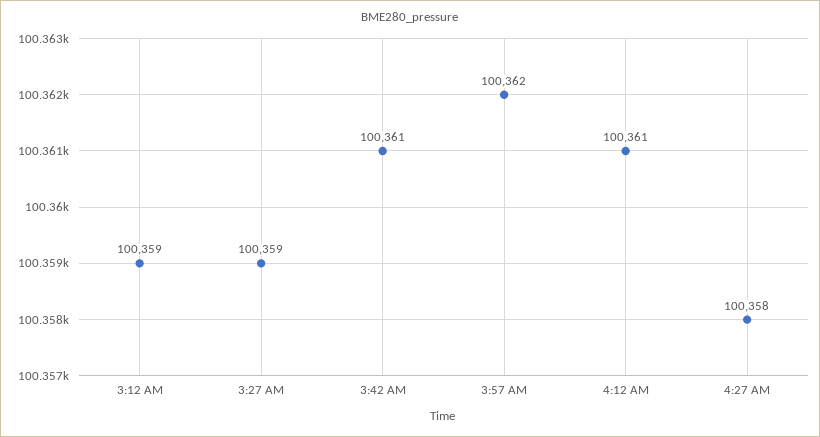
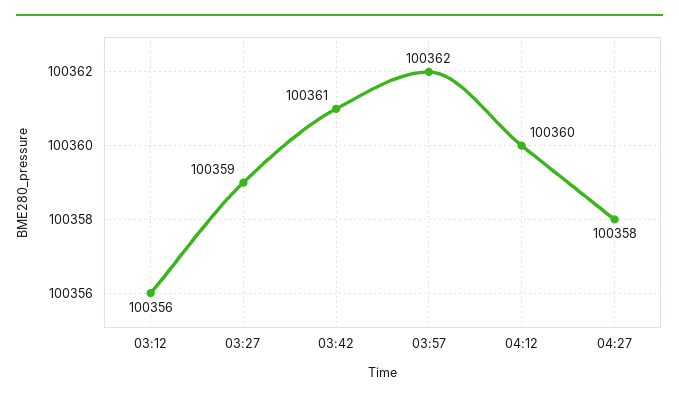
  {
-   "3:12 AM": 100359,
+   "3:12 AM": 100356,
    "3:27 AM": 100359,
    "3:42 AM": 100361,
    "3:57 AM": 100362,
-   "4:12 AM": 100361,
+   "4:12 AM": 100360,
    "4:27 AM": 100358
  }

